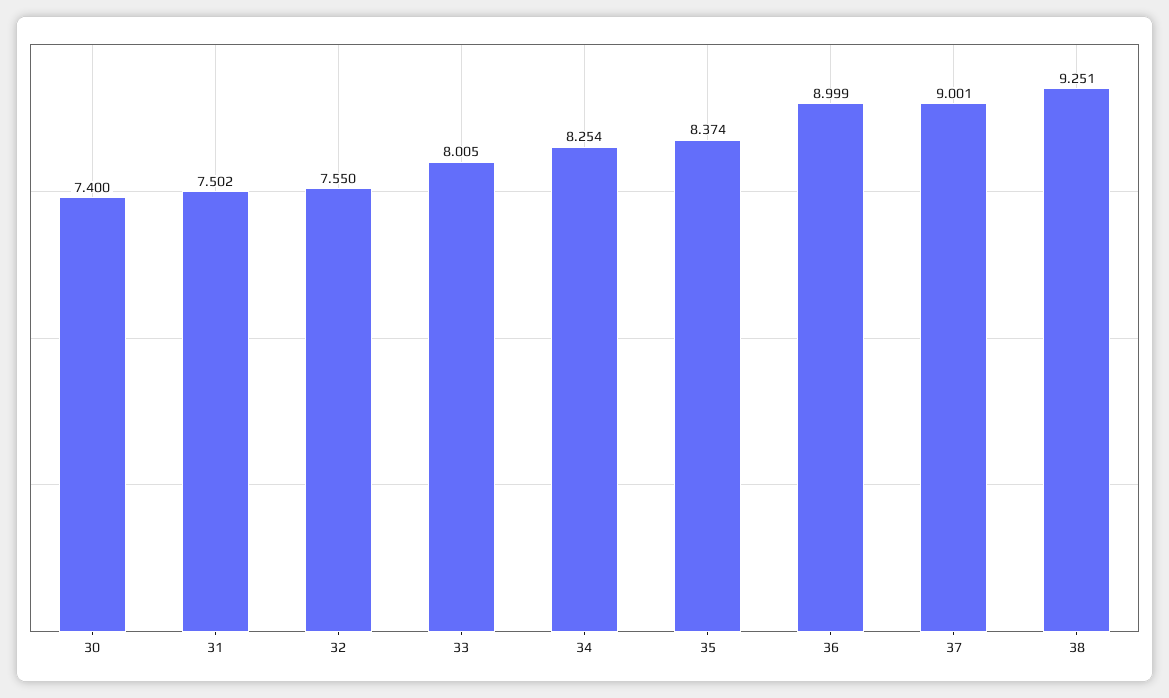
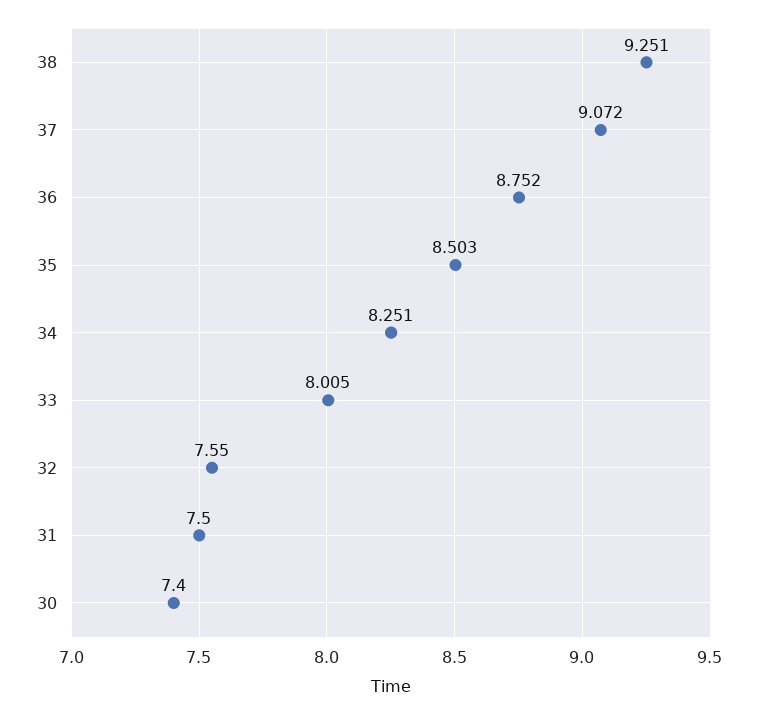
  {
    "30": 7.4,
-   "31": 7.502,
+   "31": 7.5,
    "32": 7.55,
    "33": 8.005,
-   "34": 8.254,
+   "34": 8.251,
-   "35": 8.374,
+   "35": 8.503,
-   "36": 8.999,
+   "36": 8.752,
-   "37": 9.001,
+   "37": 9.072,
    "38": 9.251
  }

